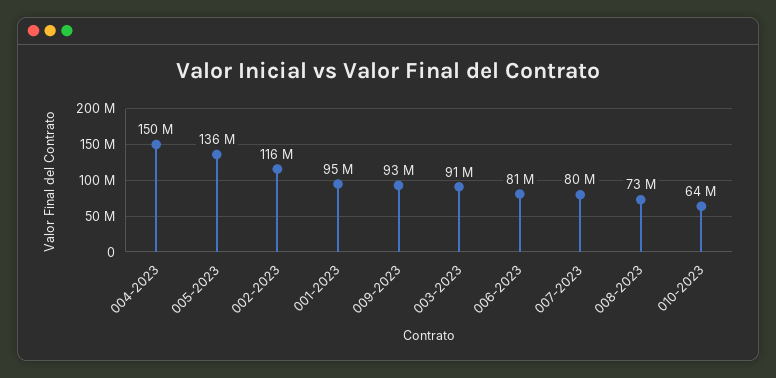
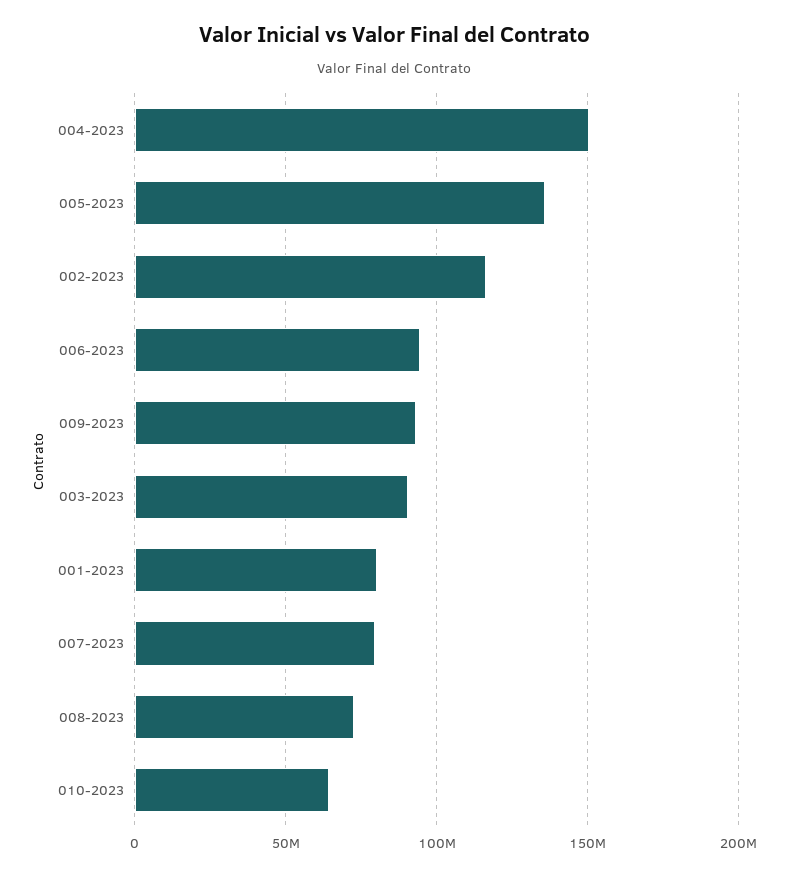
  {
    "004-2023": 150000000,
    "005-2023": 136000000,
    "002-2023": 116000000,
-   "001-2023": 95000000,
+   "001-2023": 80000000,
    "009-2023": 93000000,
    "003-2023": 91000000,
-   "006-2023": 81000000,
+   "006-2023": 95000000,
    "007-2023": 80000000,
    "008-2023": 73000000,
    "010-2023": 64000000
  }

